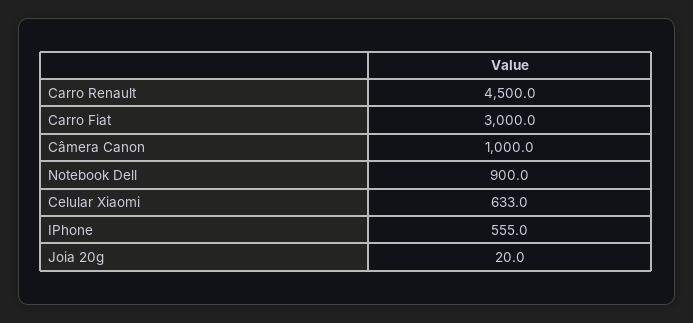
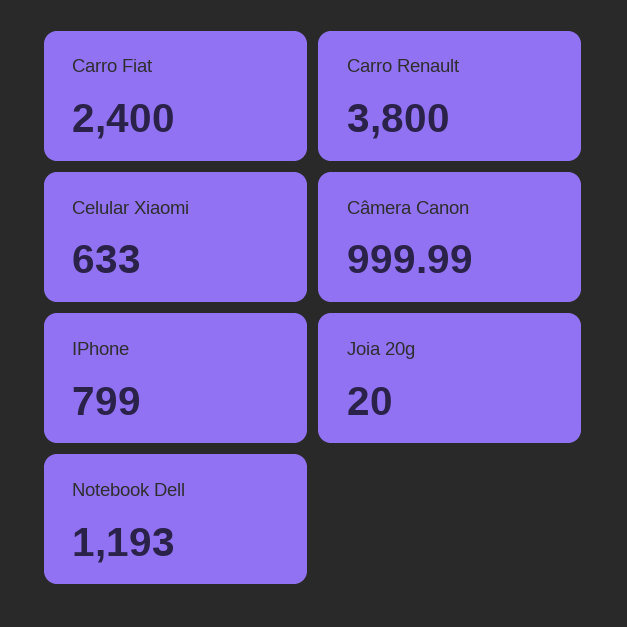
  {
-   "Carro Renault": 4500,
+   "Carro Renault": 3800,
-   "Carro Fiat": 3000,
+   "Carro Fiat": 2400,
    "Câmera Canon": 999.99,
-   "Notebook Dell": 900,
+   "Notebook Dell": 1193,
    "Celular Xiaomi": 633,
-   "IPhone": 555,
+   "IPhone": 799,
    "Joia 20g": 20
  }

